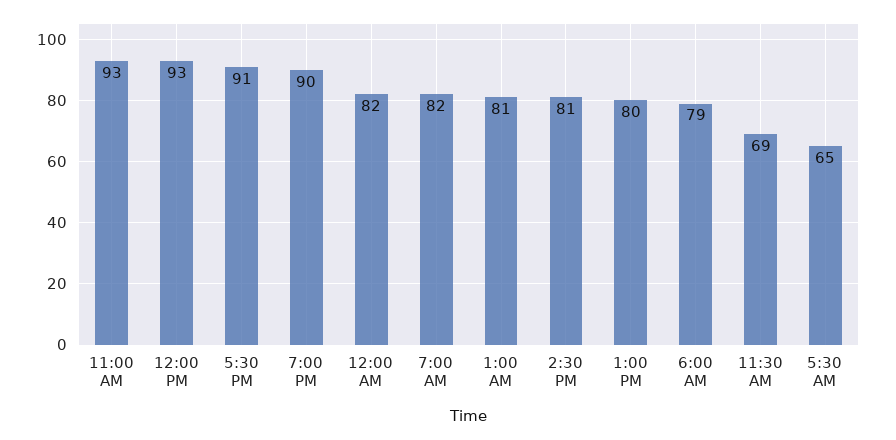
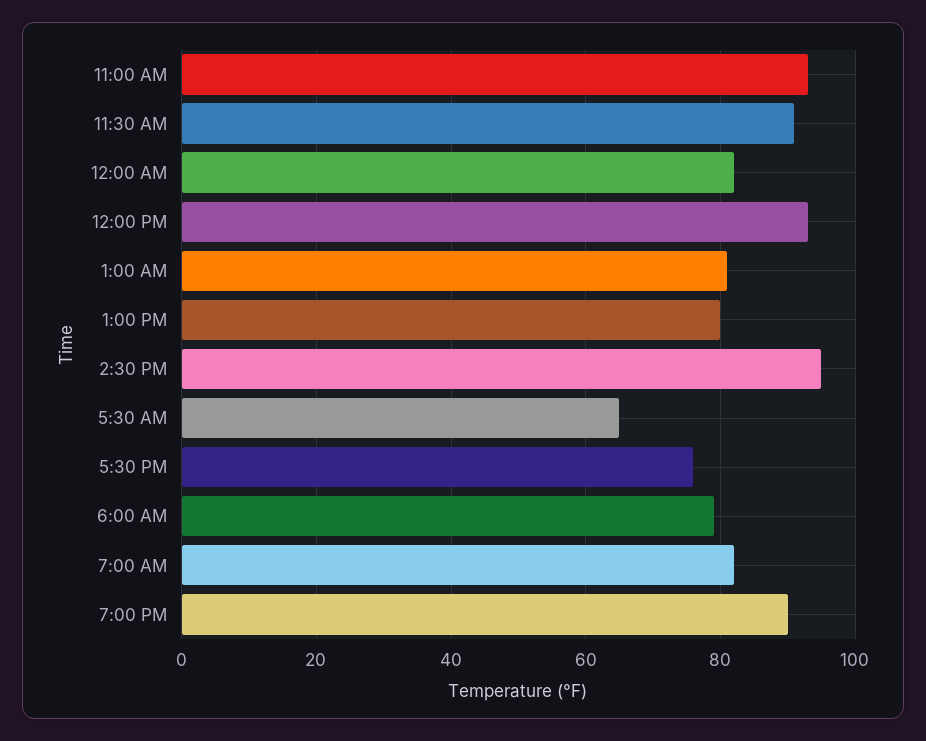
  {
    "11:00 AM": 93,
    "12:00 PM": 93,
-   "5:30 PM": 91,
+   "5:30 PM": 75,
    "7:00 PM": 90,
    "12:00 AM": 82,
    "7:00 AM": 82,
    "1:00 AM": 81,
-   "2:30 PM": 81,
+   "2:30 PM": 95,
    "1:00 PM": 80,
    "6:00 AM": 79,
-   "11:30 AM": 69,
+   "11:30 AM": 90,
    "5:30 AM": 65
  }

